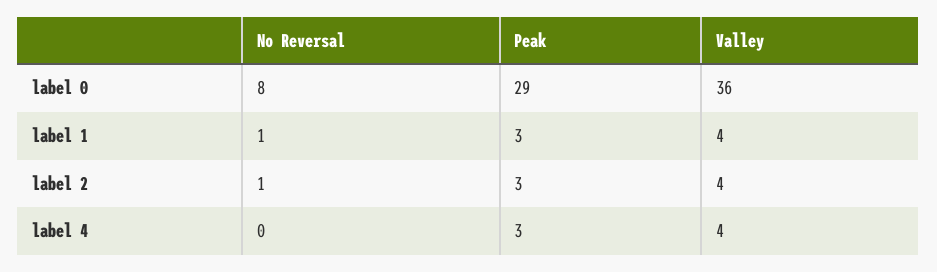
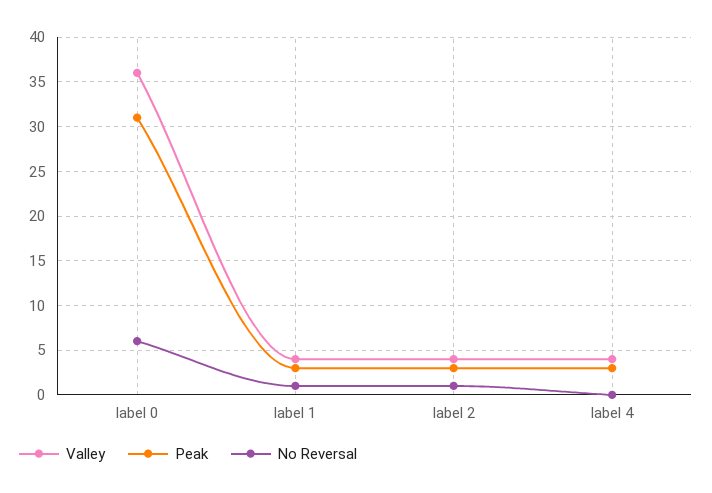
  {
    "No Reversal": {
-     "label 0": 8,
+     "label 0": 6,
      "label 1": 1,
      "label 2": 1,
      "label 4": 0
    },
    "Peak": {
-     "label 0": 29,
+     "label 0": 31,
      "label 1": 3,
      "label 2": 3,
      "label 4": 3
    },
    "Valley": {
      "label 0": 36,
      "label 1": 4,
      "label 2": 4,
      "label 4": 4
    }
  }

